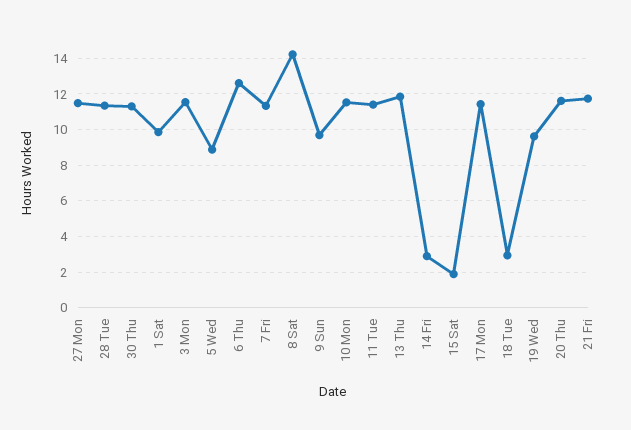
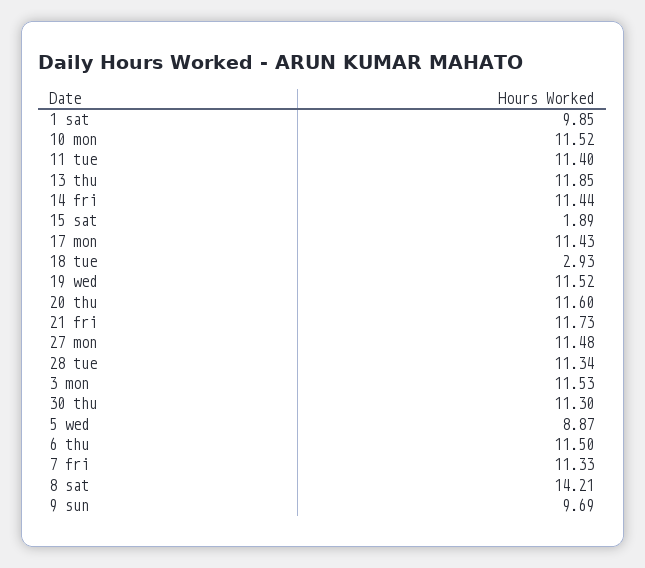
  {
    "27 Mon": 11.48,
    "28 Tue": 11.34,
    "30 Thu": 11.3,
    "1 Sat": 9.85,
    "3 Mon": 11.53,
    "5 Wed": 8.87,
-   "6 Thu": 12.5,
+   "6 Thu": 11.5,
    "7 Fri": 11.33,
    "8 Sat": 14.21,
    "9 Sun": 9.69,
    "10 Mon": 11.52,
    "11 Tue": 11.4,
    "13 Thu": 11.85,
-   "14 Fri": 3,
+   "14 Fri": 11.44,
    "15 Sat": 1.89,
    "17 Mon": 11.43,
    "18 Tue": 2.93,
-   "19 Wed": 9.5,
+   "19 Wed": 11.52,
    "20 Thu": 11.6,
    "21 Fri": 11.73
  }

